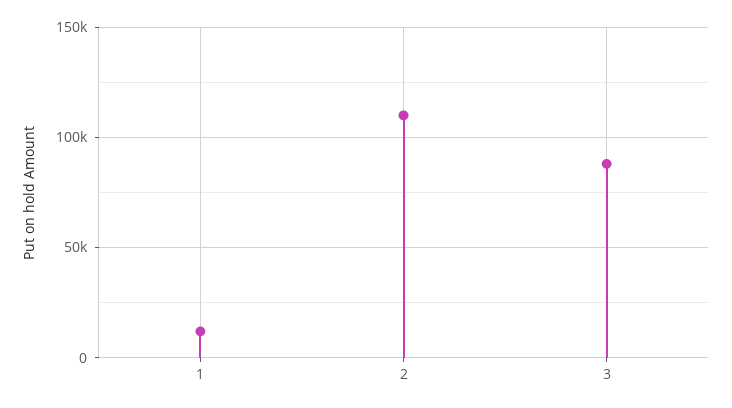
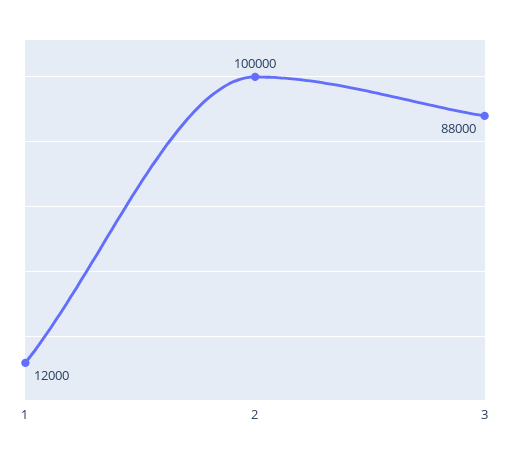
  {
    "1": 12000,
-   "2": 110000,
+   "2": 100000,
    "3": 88000
  }

